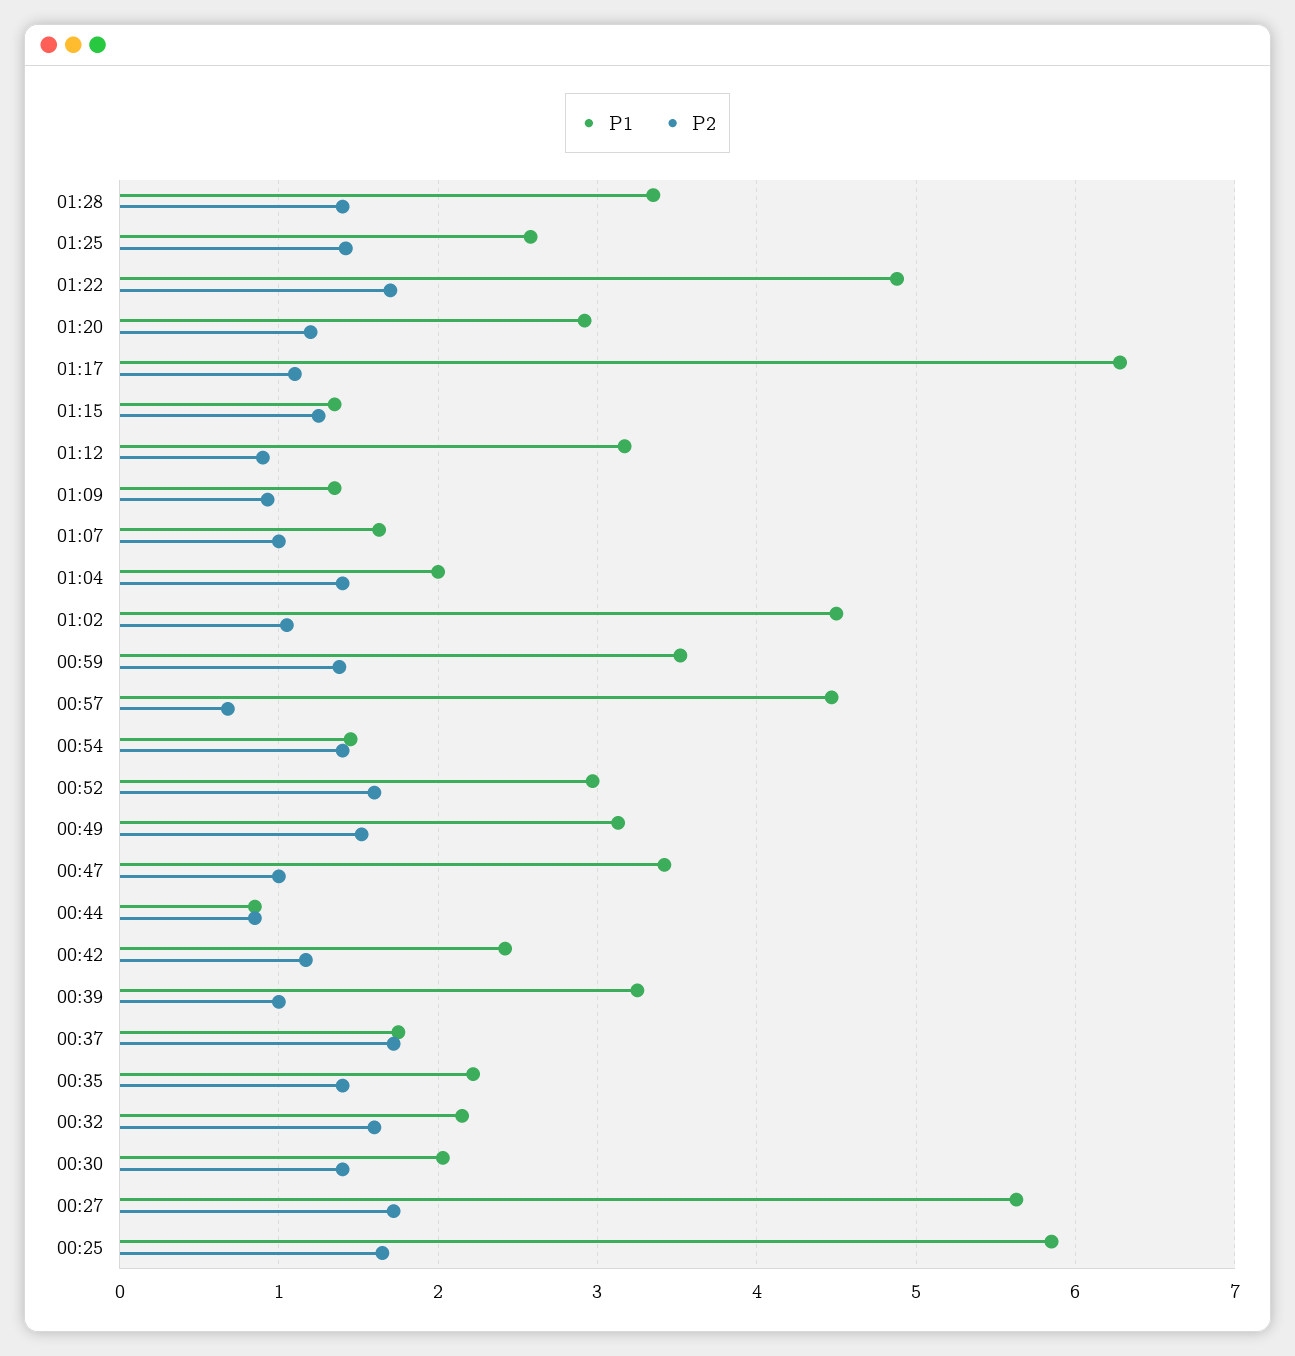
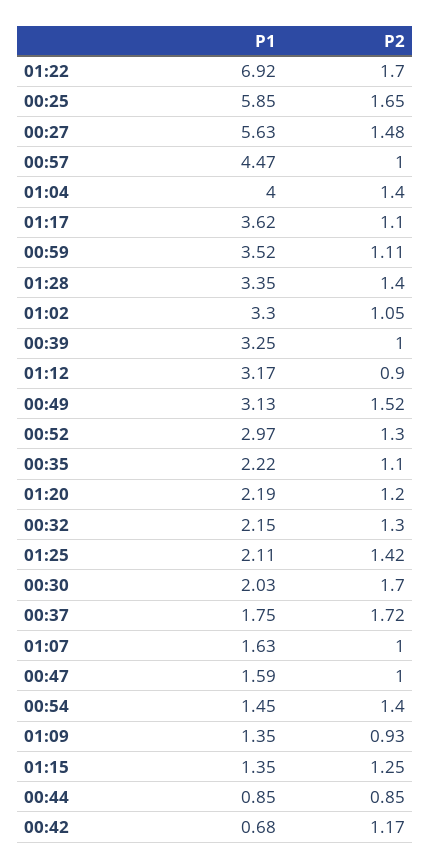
  {
    "P1": {
      "01:28": 3.35,
-     "01:25": 2.6,
+     "01:25": 2.11,
-     "01:22": 4.9,
+     "01:22": 6.92,
-     "01:20": 2.9,
+     "01:20": 2.19,
-     "01:17": 6.3,
+     "01:17": 3.62,
      "01:15": 1.35,
      "01:12": 3.17,
      "01:09": 1.35,
      "01:07": 1.63,
-     "01:04": 2,
+     "01:04": 4,
-     "01:02": 4.5,
+     "01:02": 3.3,
      "00:59": 3.52,
      "00:57": 4.47,
      "00:54": 1.45,
      "00:52": 2.97,
      "00:49": 3.13,
-     "00:47": 3.4,
+     "00:47": 1.59,
      "00:44": 0.85,
-     "00:42": 2.4,
+     "00:42": 0.68,
      "00:39": 3.25,
      "00:37": 1.75,
      "00:35": 2.22,
      "00:32": 2.15,
      "00:30": 2.03,
      "00:27": 5.63,
      "00:25": 5.85
    },
    "P2": {
      "01:28": 1.4,
      "01:25": 1.42,
      "01:22": 1.7,
      "01:20": 1.2,
      "01:17": 1.1,
      "01:15": 1.25,
      "01:12": 0.9,
      "01:09": 0.93,
      "01:07": 1,
      "01:04": 1.4,
      "01:02": 1.05,
-     "00:59": 1.4,
+     "00:59": 1.11,
-     "00:57": 0.7,
+     "00:57": 1,
      "00:54": 1.4,
-     "00:52": 1.6,
+     "00:52": 1.3,
      "00:49": 1.52,
      "00:47": 1,
      "00:44": 0.85,
      "00:42": 1.17,
      "00:39": 1,
      "00:37": 1.72,
-     "00:35": 1.4,
+     "00:35": 1.1,
-     "00:32": 1.6,
+     "00:32": 1.3,
-     "00:30": 1.4,
+     "00:30": 1.7,
-     "00:27": 1.7,
+     "00:27": 1.48,
      "00:25": 1.65
    }
  }

